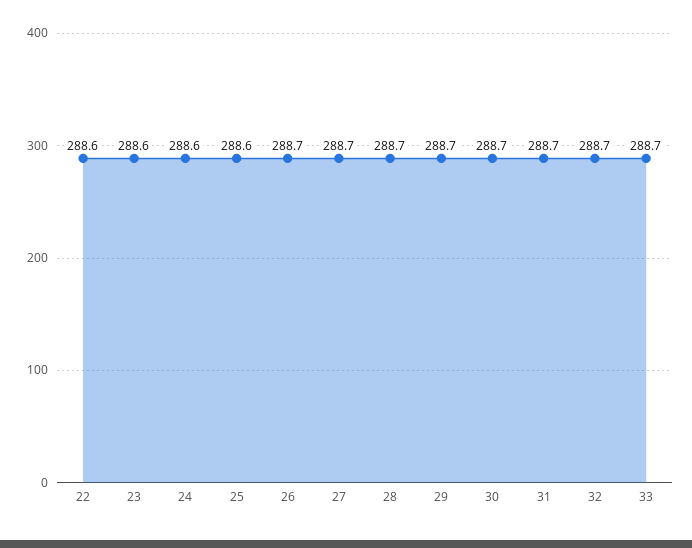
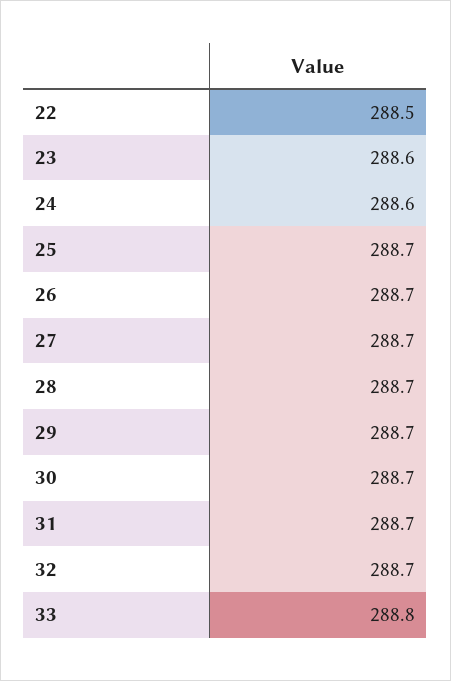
  {
-   "22": 288.6,
+   "22": 288.5,
    "23": 288.6,
    "24": 288.6,
-   "25": 288.6,
+   "25": 288.7,
    "26": 288.7,
    "27": 288.7,
    "28": 288.7,
    "29": 288.7,
    "30": 288.7,
    "31": 288.7,
    "32": 288.7,
-   "33": 288.7
+   "33": 288.8
  }

